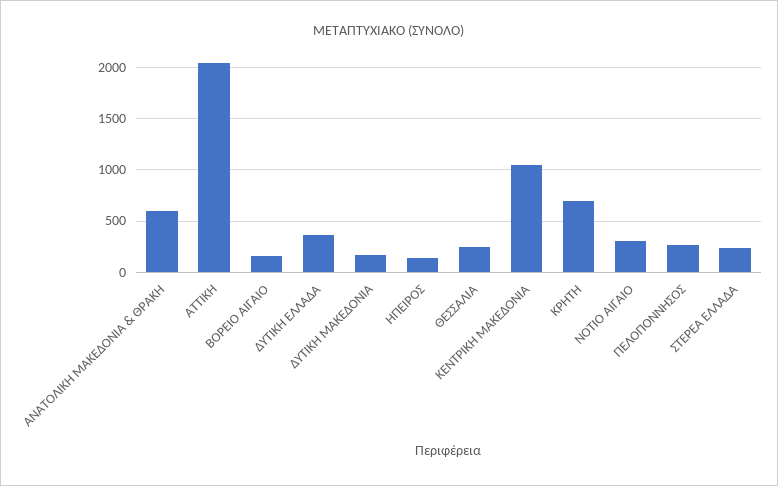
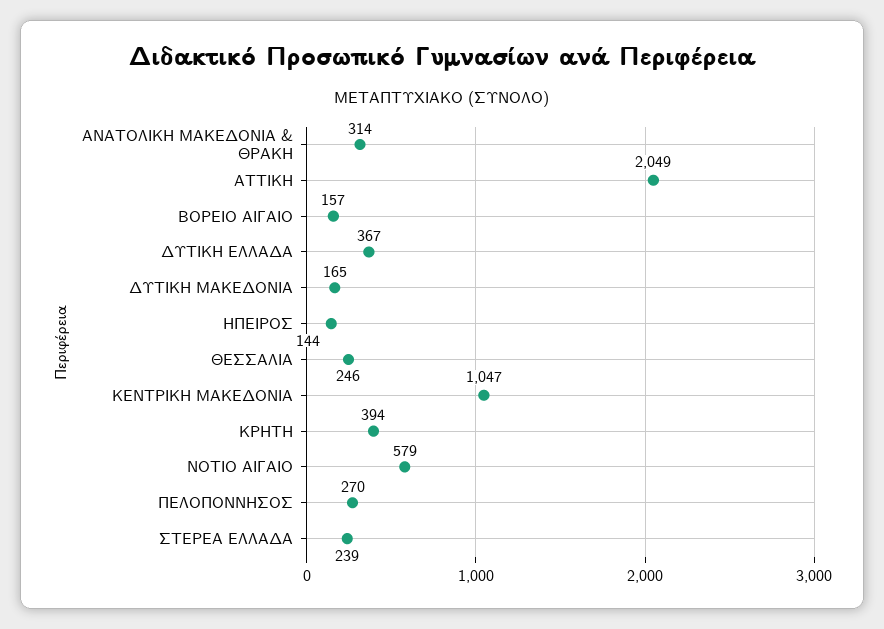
  {
-   "ΑΝΑΤΟΛΙΚΗ ΜΑΚΕΔΟΝΙΑ & ΘΡΑΚΗ": 600,
+   "ΑΝΑΤΟΛΙΚΗ ΜΑΚΕΔΟΝΙΑ & ΘΡΑΚΗ": 314,
    "ΑΤΤΙΚΗ": 2049,
    "ΒΟΡΕΙΟ ΑΙΓΑΙΟ": 157,
    "ΔΥΤΙΚΗ ΕΛΛΑΔΑ": 367,
    "ΔΥΤΙΚΗ ΜΑΚΕΔΟΝΙΑ": 165,
    "ΗΠΕΙΡΟΣ": 144,
    "ΘΕΣΣΑΛΙΑ": 246,
    "ΚΕΝΤΡΙΚΗ ΜΑΚΕΔΟΝΙΑ": 1047,
-   "ΚΡΗΤΗ": 700,
+   "ΚΡΗΤΗ": 394,
-   "ΝΟΤΙΟ ΑΙΓΑΙΟ": 300,
+   "ΝΟΤΙΟ ΑΙΓΑΙΟ": 579,
    "ΠΕΛΟΠΟΝΝΗΣΟΣ": 270,
    "ΣΤΕΡΕΑ ΕΛΛΑΔΑ": 239
  }

